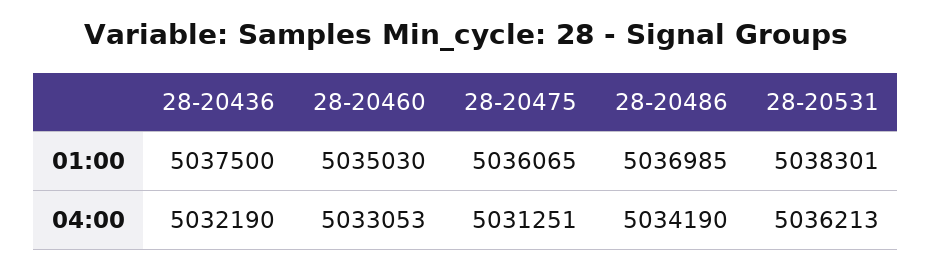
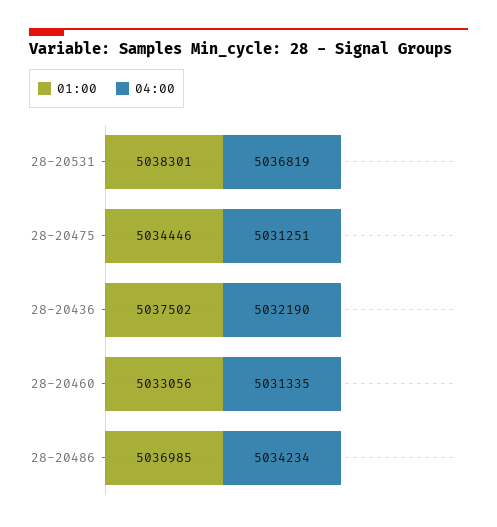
  {
    "01:00": {
-     "28-20436": 5037500,
+     "28-20436": 5037502,
-     "28-20460": 5035030,
+     "28-20460": 5033056,
-     "28-20475": 5036065,
+     "28-20475": 5034446,
      "28-20486": 5036985,
      "28-20531": 5038301
    },
    "04:00": {
      "28-20436": 5032190,
-     "28-20460": 5033053,
+     "28-20460": 5031335,
      "28-20475": 5031251,
-     "28-20486": 5034190,
+     "28-20486": 5034234,
-     "28-20531": 5036213
+     "28-20531": 5036819
    }
  }

